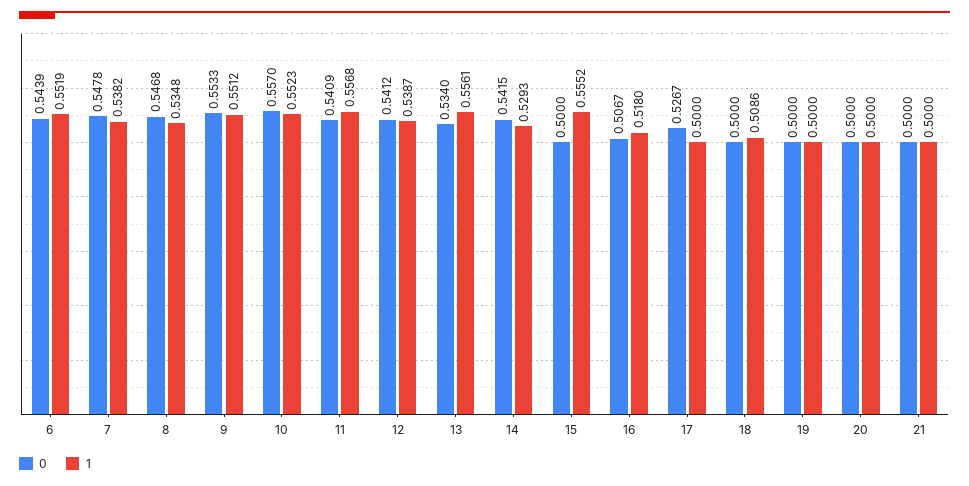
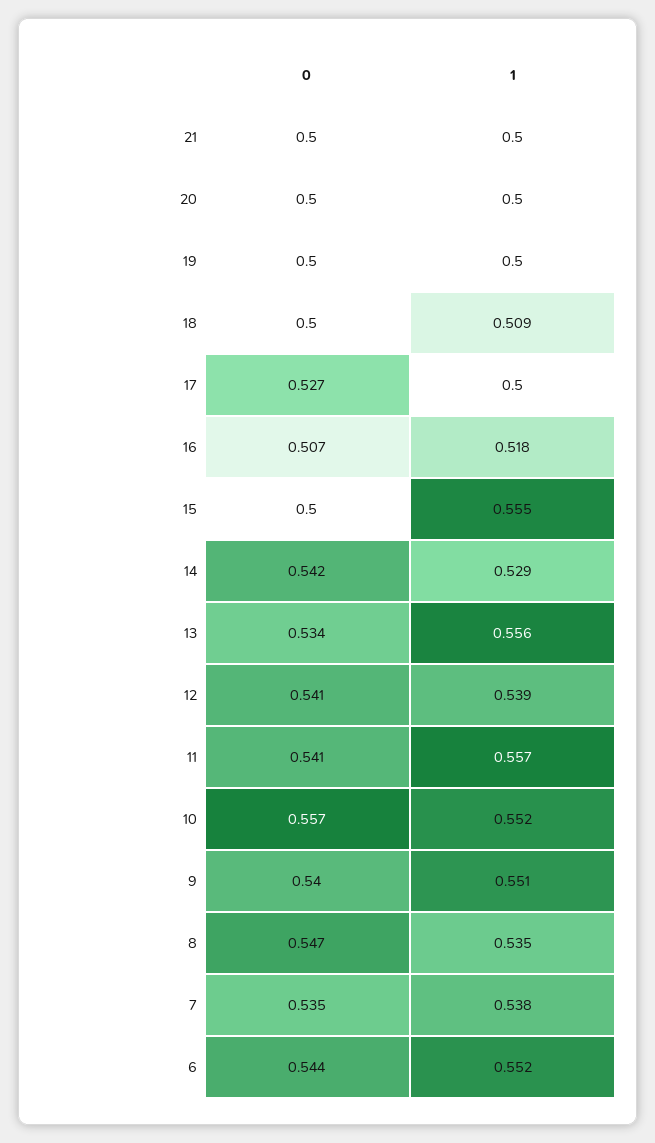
  {
    "0": {
      "6": 0.5439,
-     "7": 0.5478,
+     "7": 0.535,
      "8": 0.5468,
-     "9": 0.5533,
+     "9": 0.54,
      "10": 0.557,
      "11": 0.5409,
      "12": 0.5412,
      "13": 0.534,
      "14": 0.5415,
      "15": 0.5,
      "16": 0.5067,
      "17": 0.5267,
      "18": 0.5,
      "19": 0.5,
      "20": 0.5,
      "21": 0.5
    },
    "1": {
      "6": 0.5519,
      "7": 0.5382,
      "8": 0.5348,
      "9": 0.5512,
      "10": 0.5523,
      "11": 0.5568,
      "12": 0.5387,
      "13": 0.5561,
      "14": 0.5293,
      "15": 0.5552,
      "16": 0.518,
      "17": 0.5,
      "18": 0.5086,
      "19": 0.5,
      "20": 0.5,
      "21": 0.5
    }
  }

